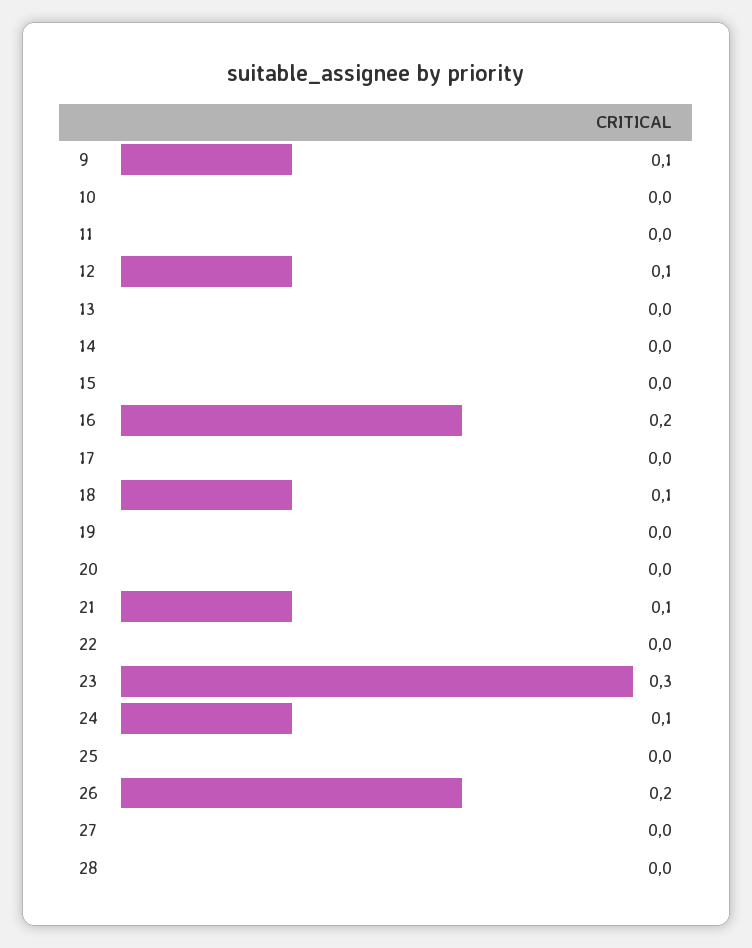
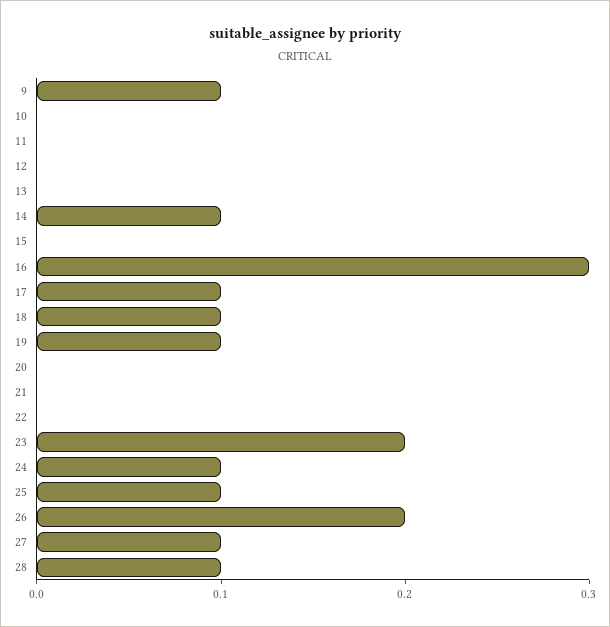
  {
    "9": 0.1,
    "10": 0,
    "11": 0,
-   "12": 0.1,
+   "12": 0,
    "13": 0,
-   "14": 0,
+   "14": 0.1,
    "15": 0,
-   "16": 0.2,
+   "16": 0.3,
-   "17": 0,
+   "17": 0.1,
    "18": 0.1,
-   "19": 0,
+   "19": 0.1,
    "20": 0,
-   "21": 0.1,
+   "21": 0,
    "22": 0,
-   "23": 0.3,
+   "23": 0.2,
    "24": 0.1,
-   "25": 0,
+   "25": 0.1,
    "26": 0.2,
-   "27": 0,
+   "27": 0.1,
-   "28": 0
+   "28": 0.1
  }

